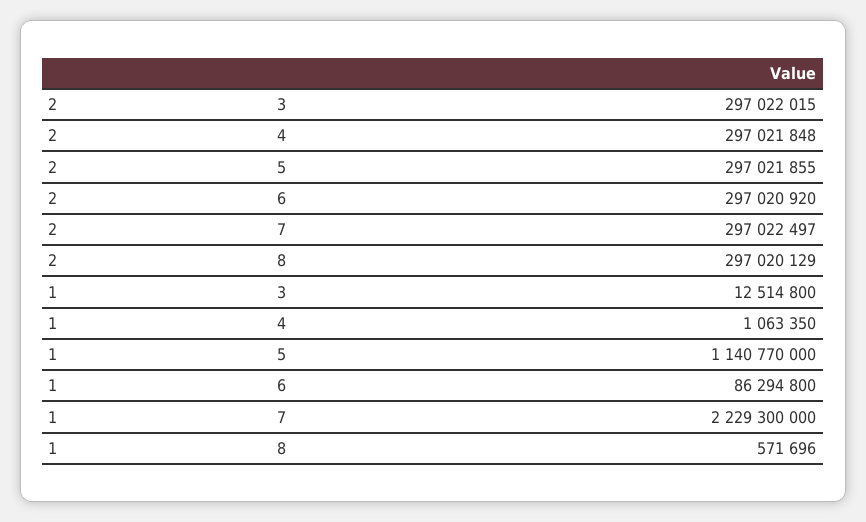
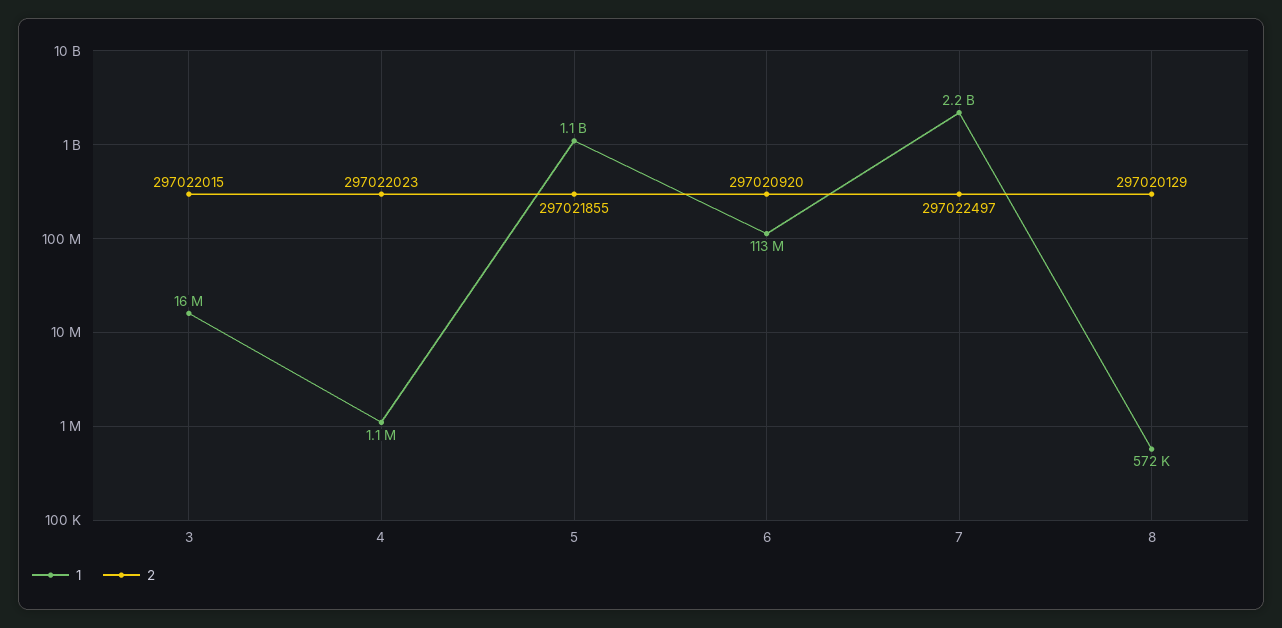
  {
    "2": {
      "3": 297022015,
-     "4": 297021848,
+     "4": 297022023,
      "5": 297021855,
      "6": 297020920,
      "7": 297022497,
      "8": 297020129
    },
    "1": {
-     "3": 12514800,
+     "3": 16000000,
      "4": 1063350,
      "5": 1140770000,
-     "6": 86294800,
+     "6": 113000000,
      "7": 2229300000,
      "8": 571696
    }
  }

